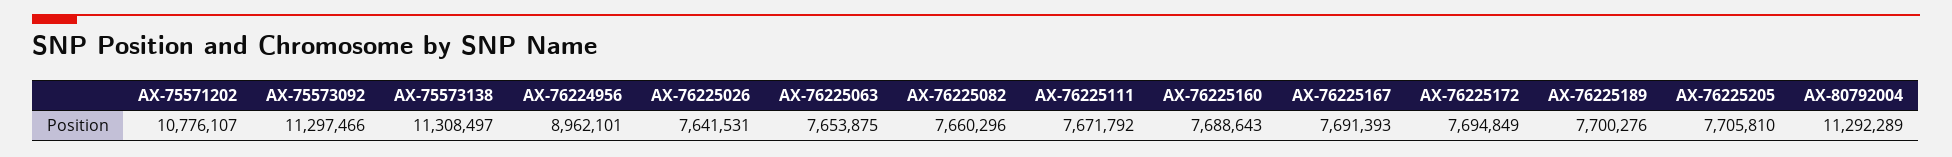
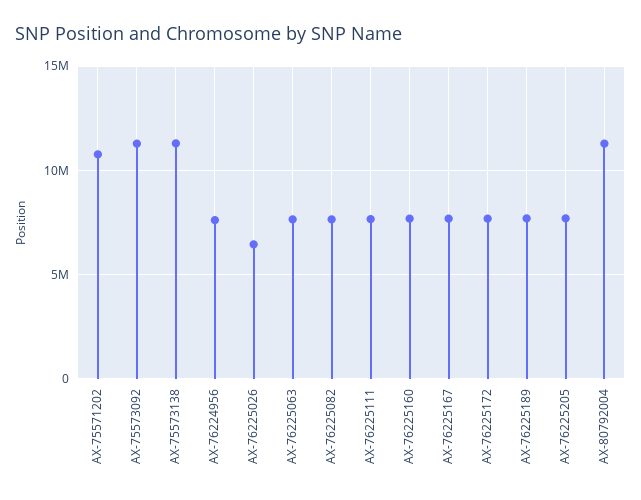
  {
    "AX-75571202": 10776107,
    "AX-75573092": 11297466,
    "AX-75573138": 11308497,
-   "AX-76224956": 8962101,
+   "AX-76224956": 7500000,
-   "AX-76225026": 7641531,
+   "AX-76225026": 6500000,
    "AX-76225063": 7653875,
    "AX-76225082": 7660296,
    "AX-76225111": 7671792,
    "AX-76225160": 7688643,
    "AX-76225167": 7691393,
    "AX-76225172": 7694849,
    "AX-76225189": 7700276,
    "AX-76225205": 7705810,
    "AX-80792004": 11292289
  }

